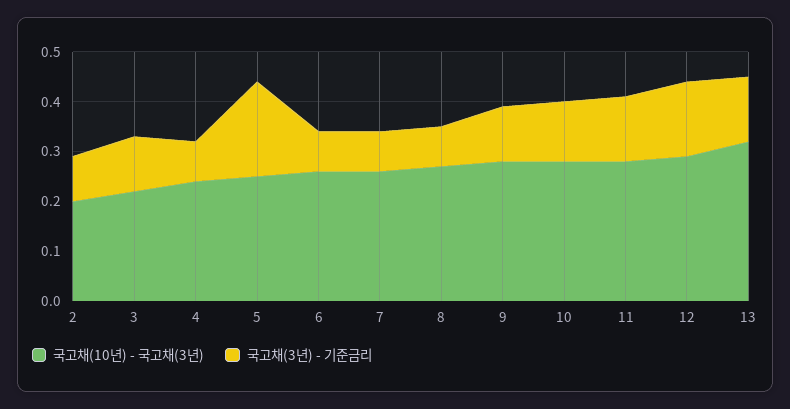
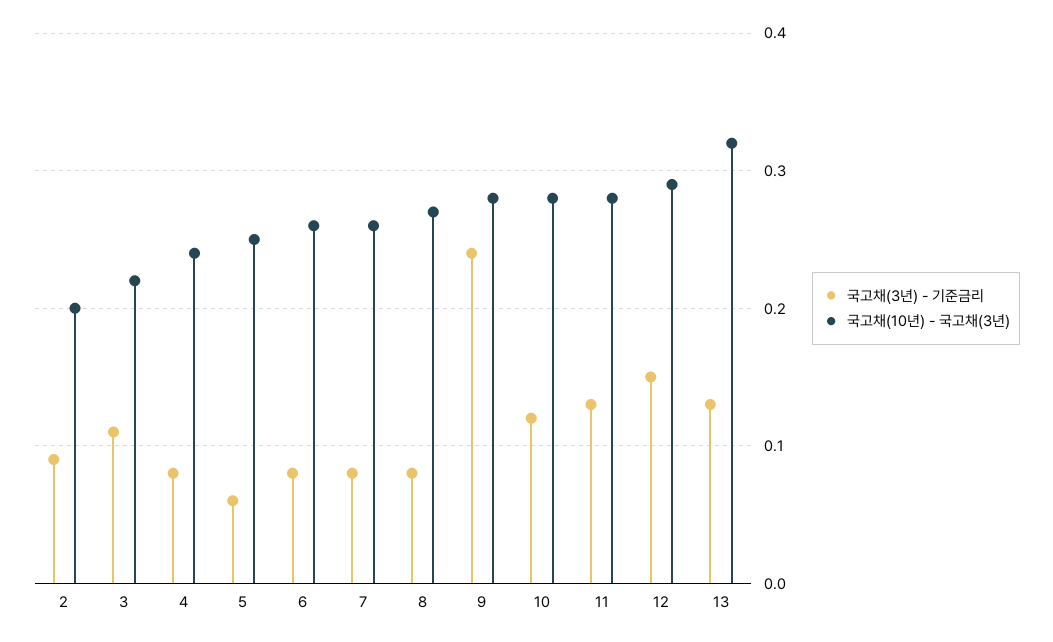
  {
    "국고채(10년) - 국고채(3년)": {
      "2": 0.2,
      "3": 0.22,
      "4": 0.24,
      "5": 0.25,
      "6": 0.26,
      "7": 0.26,
      "8": 0.27,
      "9": 0.28,
      "10": 0.28,
      "11": 0.28,
      "12": 0.29,
      "13": 0.32
    },
    "국고채(3년) - 기준금리": {
      "2": 0.09,
      "3": 0.11,
      "4": 0.08,
-     "5": 0.2,
+     "5": 0.06,
      "6": 0.08,
      "7": 0.08,
      "8": 0.08,
-     "9": 0.1,
+     "9": 0.24,
      "10": 0.12,
      "11": 0.13,
      "12": 0.15,
      "13": 0.13
    }
  }

